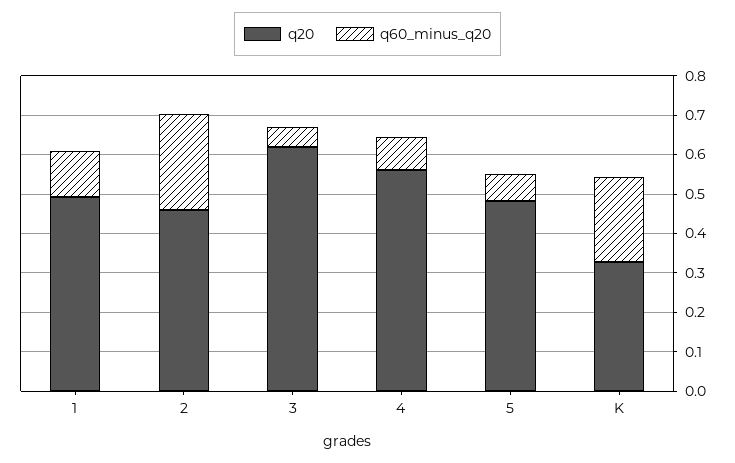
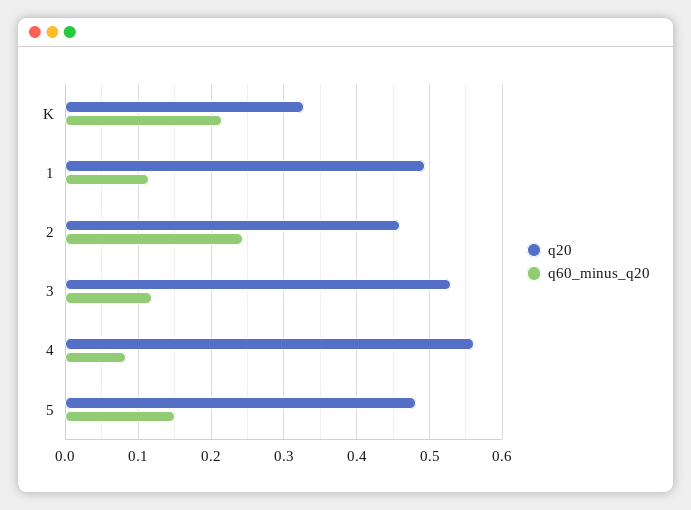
  {
    "q20": {
      "1": 0.49,
      "2": 0.46,
-     "3": 0.625,
+     "3": 0.53,
      "4": 0.56,
      "5": 0.48,
      "K": 0.33
    },
    "q60_minus_q20": {
      "1": 0.12,
      "2": 0.24,
-     "3": 0.05,
+     "3": 0.12,
      "4": 0.08,
-     "5": 0.075,
+     "5": 0.15,
      "K": 0.21
    }
  }

